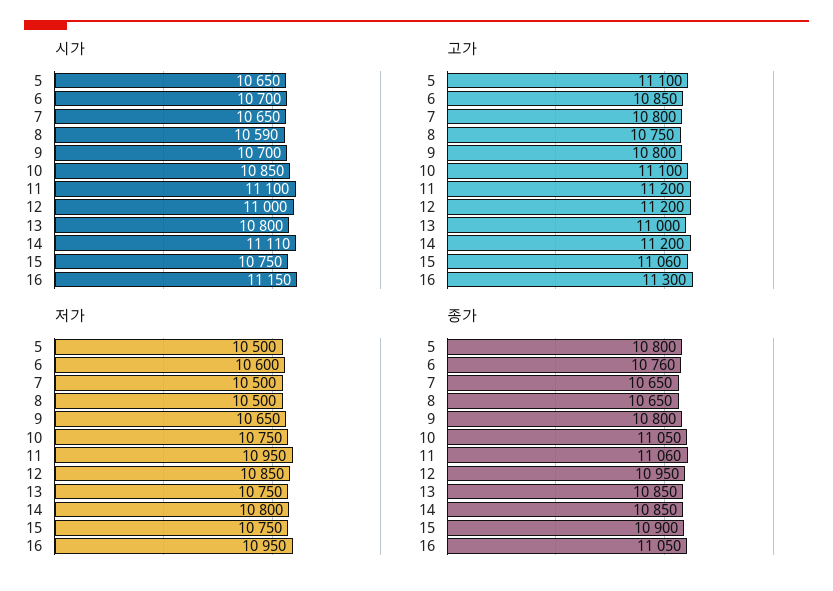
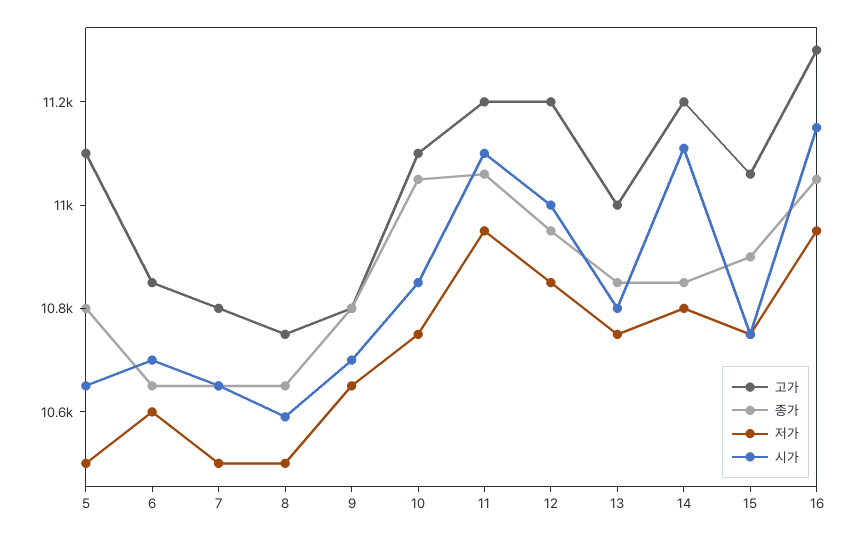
  {
    "시가": {
      "5": 10650,
      "6": 10700,
      "7": 10650,
      "8": 10590,
      "9": 10700,
      "10": 10850,
      "11": 11100,
      "12": 11000,
      "13": 10800,
      "14": 11110,
      "15": 10750,
      "16": 11150
    },
    "고가": {
      "5": 11100,
      "6": 10850,
      "7": 10800,
      "8": 10750,
      "9": 10800,
      "10": 11100,
      "11": 11200,
      "12": 11200,
      "13": 11000,
      "14": 11200,
      "15": 11060,
      "16": 11300
    },
    "저가": {
      "5": 10500,
      "6": 10600,
      "7": 10500,
      "8": 10500,
      "9": 10650,
      "10": 10750,
      "11": 10950,
      "12": 10850,
      "13": 10750,
      "14": 10800,
      "15": 10750,
      "16": 10950
    },
    "종가": {
      "5": 10800,
-     "6": 10760,
+     "6": 10650,
      "7": 10650,
      "8": 10650,
      "9": 10800,
      "10": 11050,
      "11": 11060,
      "12": 10950,
      "13": 10850,
      "14": 10850,
      "15": 10900,
      "16": 11050
    }
  }

